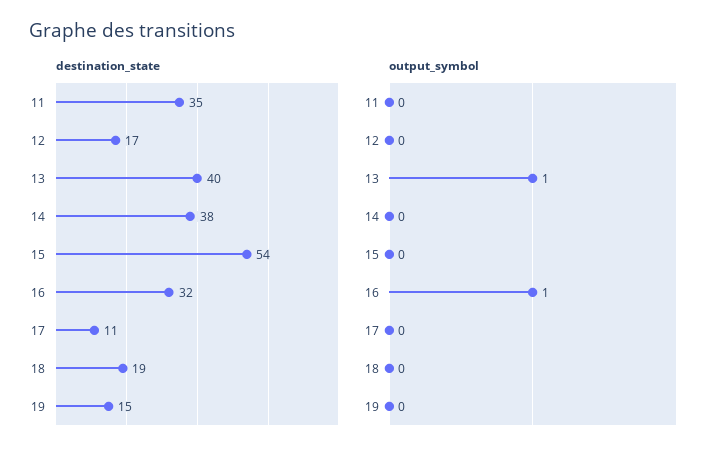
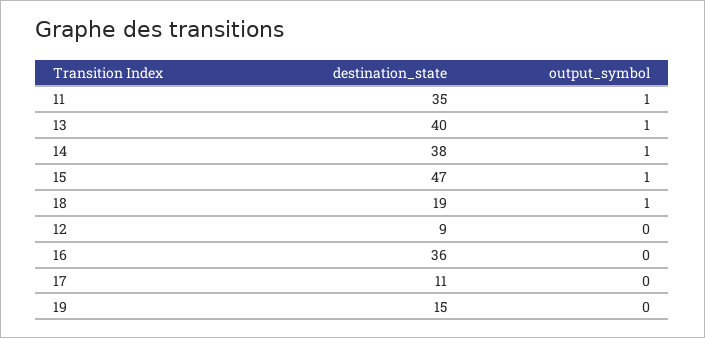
  {
    "destination_state": {
      "11": 35,
-     "12": 17,
+     "12": 9,
      "13": 40,
      "14": 38,
-     "15": 54,
+     "15": 47,
-     "16": 32,
+     "16": 36,
      "17": 11,
      "18": 19,
      "19": 15
    },
    "output_symbol": {
-     "11": 0,
+     "11": 1,
      "12": 0,
      "13": 1,
-     "14": 0,
+     "14": 1,
-     "15": 0,
+     "15": 1,
-     "16": 1,
+     "16": 0,
      "17": 0,
-     "18": 0,
+     "18": 1,
      "19": 0
    }
  }

